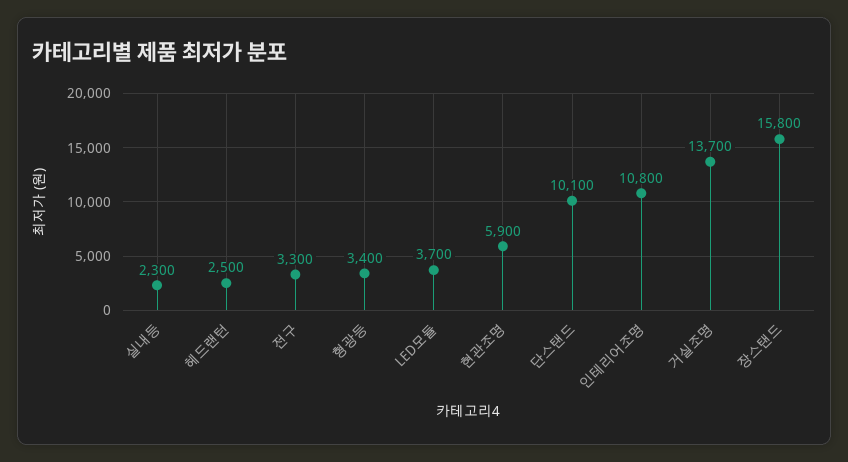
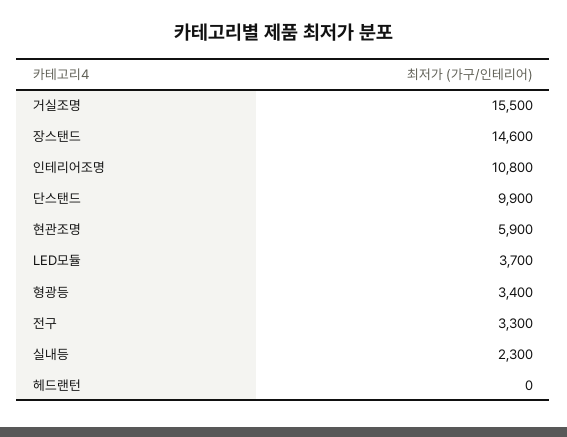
  {
    "실내등": 2300,
-   "헤드랜턴": 2500,
+   "헤드랜턴": 0,
    "전구": 3300,
    "형광등": 3400,
    "LED모듈": 3700,
    "현관조명": 5900,
-   "단스탠드": 10100,
+   "단스탠드": 9900,
    "인테리어조명": 10800,
-   "거실조명": 13700,
+   "거실조명": 15500,
-   "장스탠드": 15800
+   "장스탠드": 14600
  }

